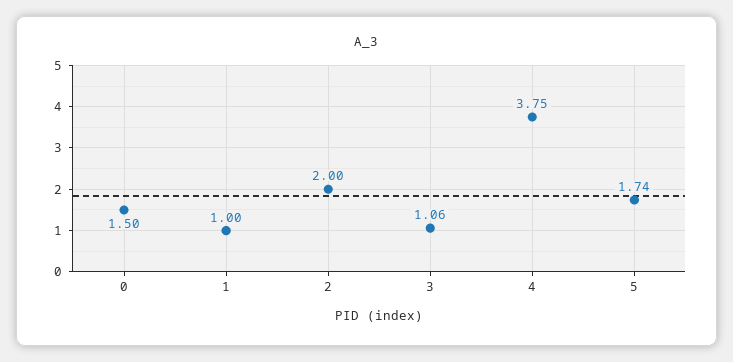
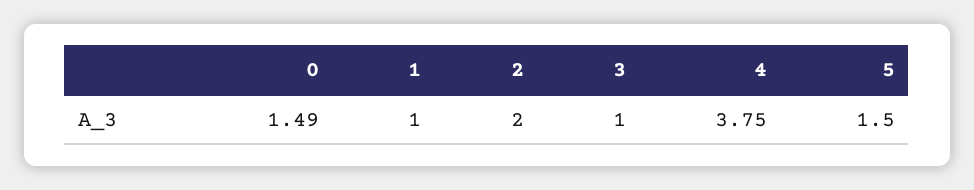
  {
-   "0": 1.5,
+   "0": 1.49,
    "1": 1,
    "2": 2,
-   "3": 1.06,
+   "3": 1,
    "4": 3.75,
-   "5": 1.74
+   "5": 1.5
  }

